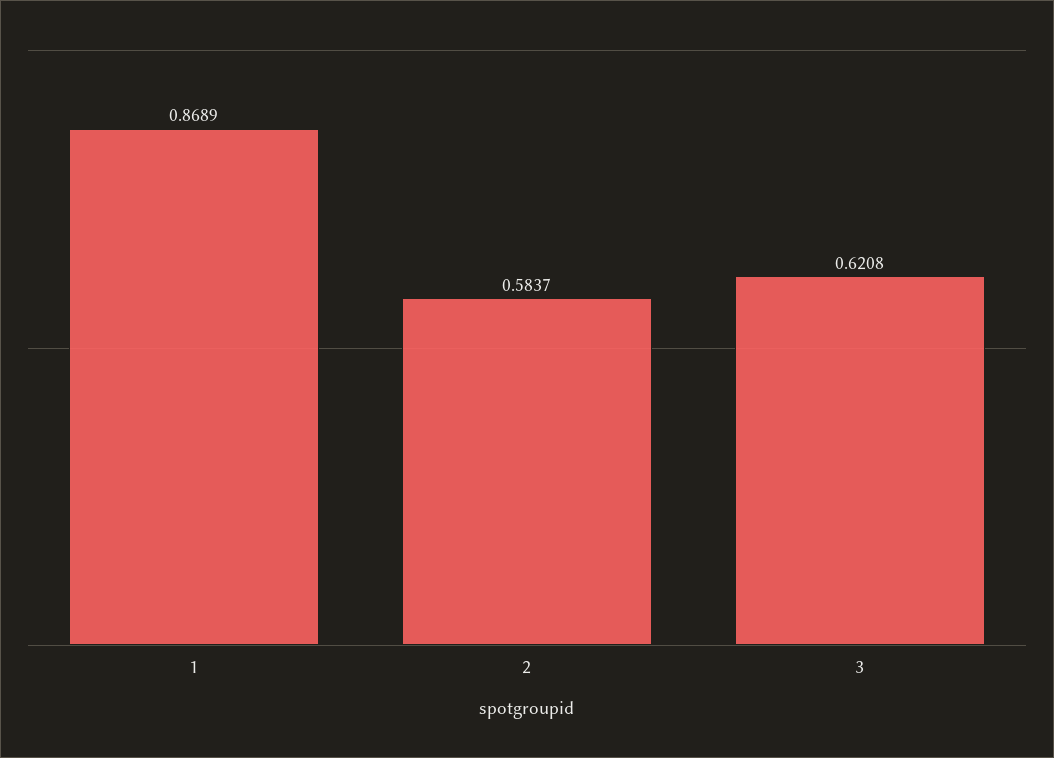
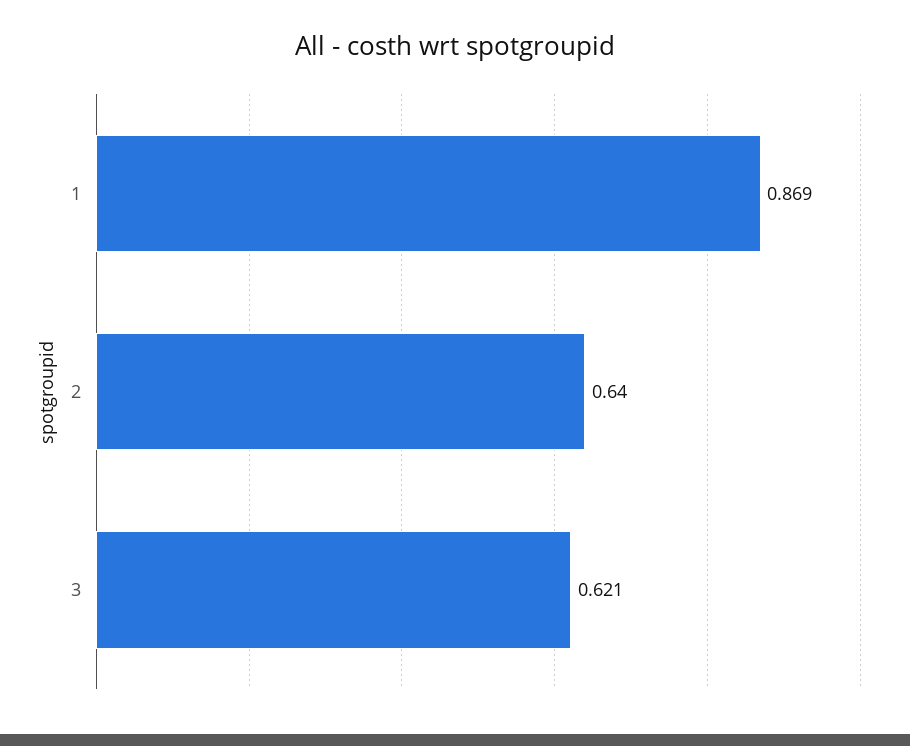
  {
    "1": 0.8689,
-   "2": 0.5837,
+   "2": 0.64,
    "3": 0.6208
  }

